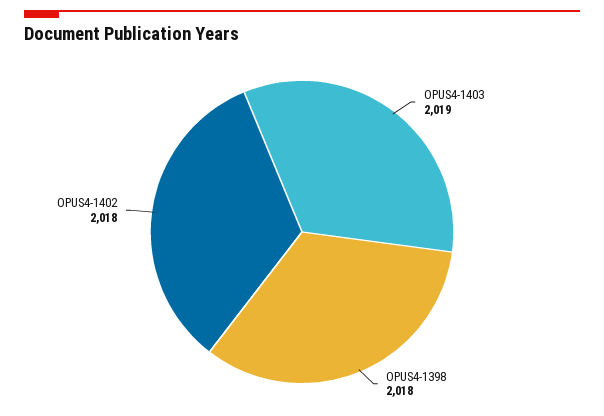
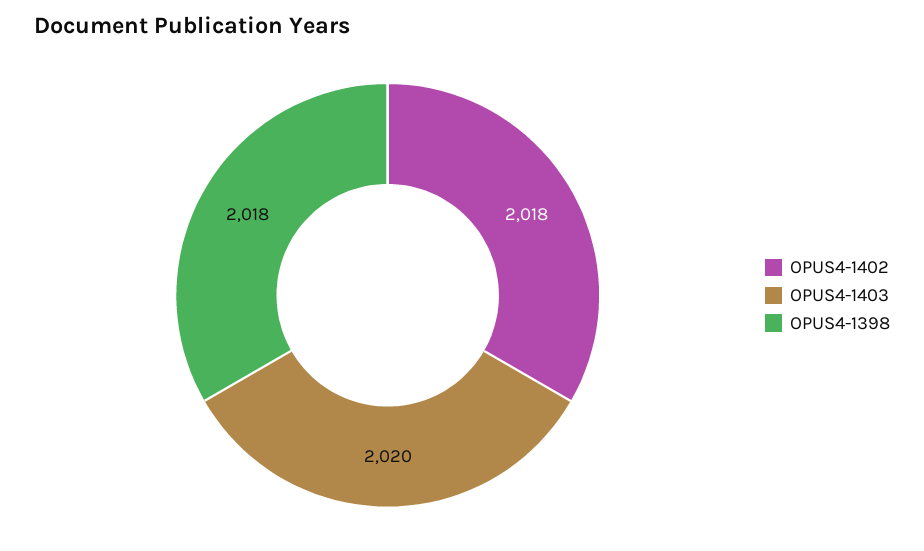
  {
-   "OPUS4-1403": 2019,
+   "OPUS4-1403": 2020,
    "OPUS4-1398": 2018,
    "OPUS4-1402": 2018
  }

